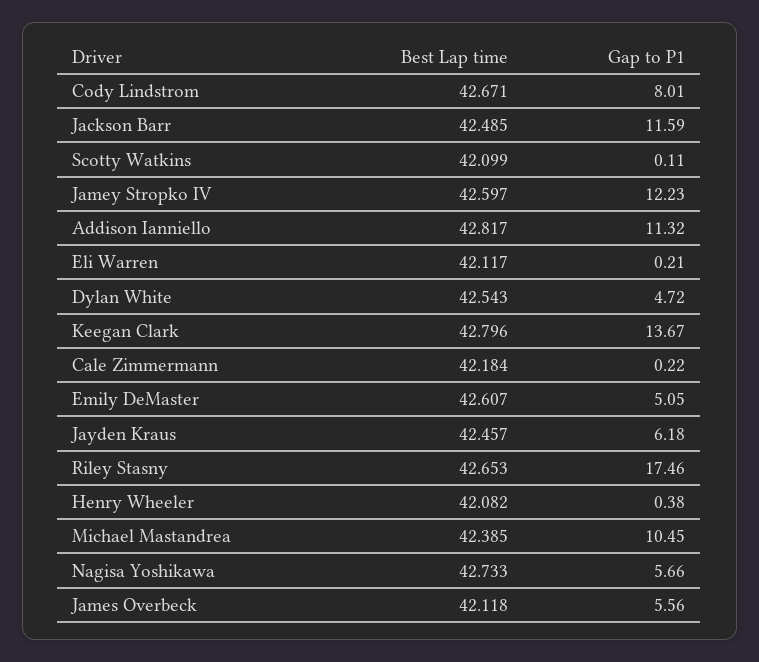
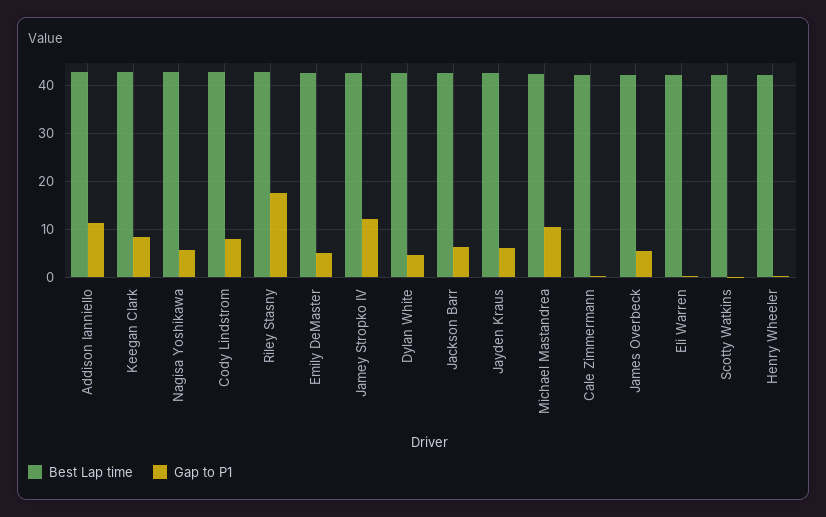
  {
    "Best Lap time": {
      "Cody Lindstrom": 42.671,
      "Jackson Barr": 42.485,
      "Scotty Watkins": 42.099,
      "Jamey Stropko IV": 42.597,
      "Addison Ianniello": 42.817,
      "Eli Warren": 42.117,
      "Dylan White": 42.543,
      "Keegan Clark": 42.796,
      "Cale Zimmermann": 42.184,
      "Emily DeMaster": 42.607,
      "Jayden Kraus": 42.457,
      "Riley Stasny": 42.653,
      "Henry Wheeler": 42.082,
      "Michael Mastandrea": 42.385,
      "Nagisa Yoshikawa": 42.733,
      "James Overbeck": 42.118
    },
    "Gap to P1": {
      "Cody Lindstrom": 8.01,
-     "Jackson Barr": 11.59,
+     "Jackson Barr": 6,
      "Scotty Watkins": 0.11,
      "Jamey Stropko IV": 12.23,
      "Addison Ianniello": 11.32,
      "Eli Warren": 0.21,
      "Dylan White": 4.72,
-     "Keegan Clark": 13.67,
+     "Keegan Clark": 8,
      "Cale Zimmermann": 0.22,
      "Emily DeMaster": 5.05,
      "Jayden Kraus": 6.18,
      "Riley Stasny": 17.46,
      "Henry Wheeler": 0.38,
      "Michael Mastandrea": 10.45,
      "Nagisa Yoshikawa": 5.66,
      "James Overbeck": 5.56
    }
  }

